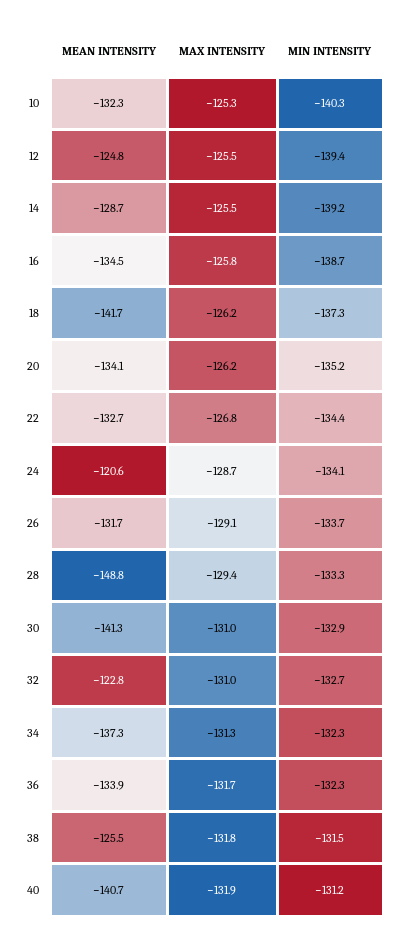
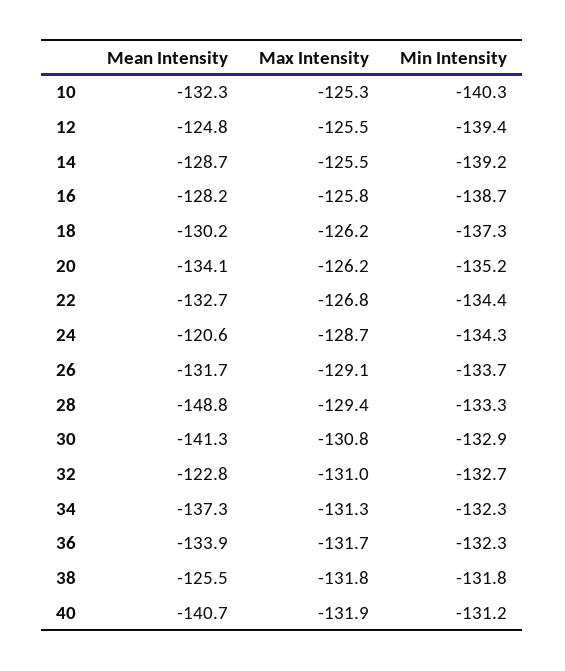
  {
    "MEAN INTENSITY": {
      "10": -132.3,
      "12": -124.8,
      "14": -128.7,
-     "16": -134.5,
+     "16": -128.2,
-     "18": -141.7,
+     "18": -130.2,
      "20": -134.1,
      "22": -132.7,
      "24": -120.6,
      "26": -131.7,
      "28": -148.8,
      "30": -141.3,
      "32": -122.8,
      "34": -137.3,
      "36": -133.9,
      "38": -125.5,
      "40": -140.7
    },
    "MAX INTENSITY": {
      "10": -125.3,
      "12": -125.5,
      "14": -125.5,
      "16": -125.8,
      "18": -126.2,
      "20": -126.2,
      "22": -126.8,
      "24": -128.7,
      "26": -129.1,
      "28": -129.4,
-     "30": -131,
+     "30": -130.8,
      "32": -131,
      "34": -131.3,
      "36": -131.7,
      "38": -131.8,
      "40": -131.9
    },
    "MIN INTENSITY": {
      "10": -140.3,
      "12": -139.4,
      "14": -139.2,
      "16": -138.7,
      "18": -137.3,
      "20": -135.2,
      "22": -134.4,
-     "24": -134.1,
+     "24": -134.3,
      "26": -133.7,
      "28": -133.3,
      "30": -132.9,
      "32": -132.7,
      "34": -132.3,
      "36": -132.3,
-     "38": -131.5,
+     "38": -131.8,
      "40": -131.2
    }
  }

